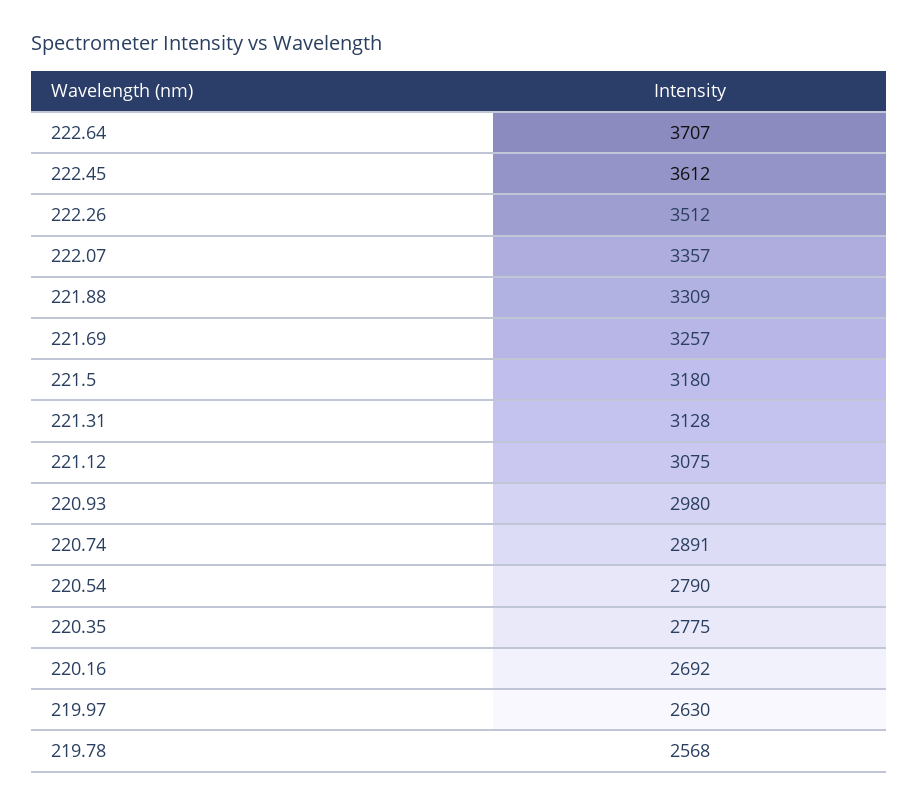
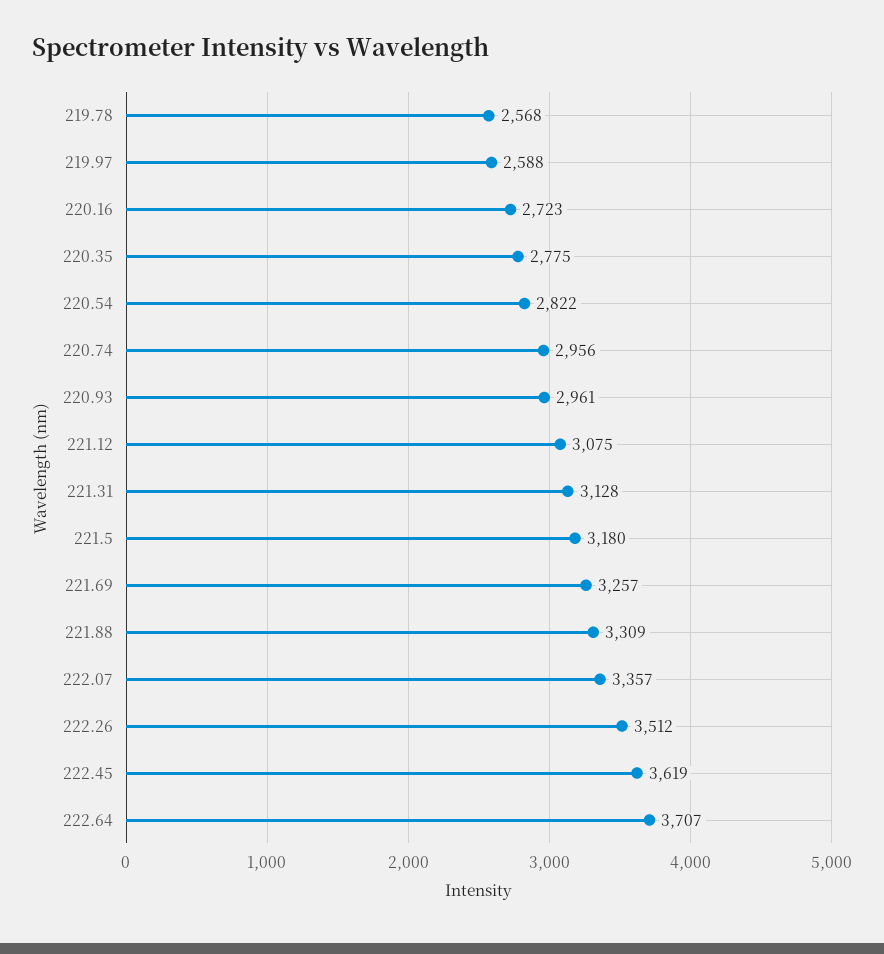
  {
    "222.64": 3707,
-   "222.45": 3612,
+   "222.45": 3619,
    "222.26": 3512,
    "222.07": 3357,
    "221.88": 3309,
    "221.69": 3257,
    "221.5": 3180,
    "221.31": 3128,
    "221.12": 3075,
-   "220.93": 2980,
+   "220.93": 2961,
-   "220.74": 2891,
+   "220.74": 2956,
-   "220.54": 2790,
+   "220.54": 2822,
    "220.35": 2775,
-   "220.16": 2692,
+   "220.16": 2723,
-   "219.97": 2630,
+   "219.97": 2588,
    "219.78": 2568
  }

